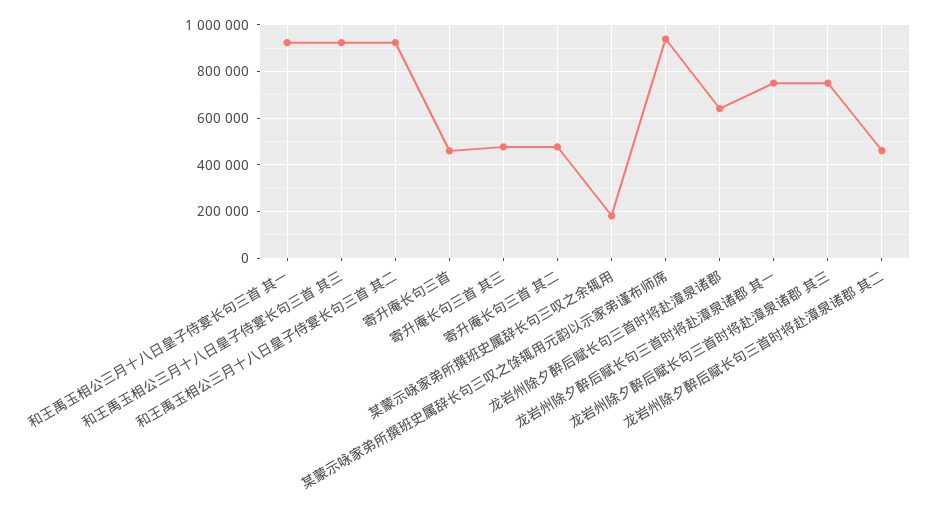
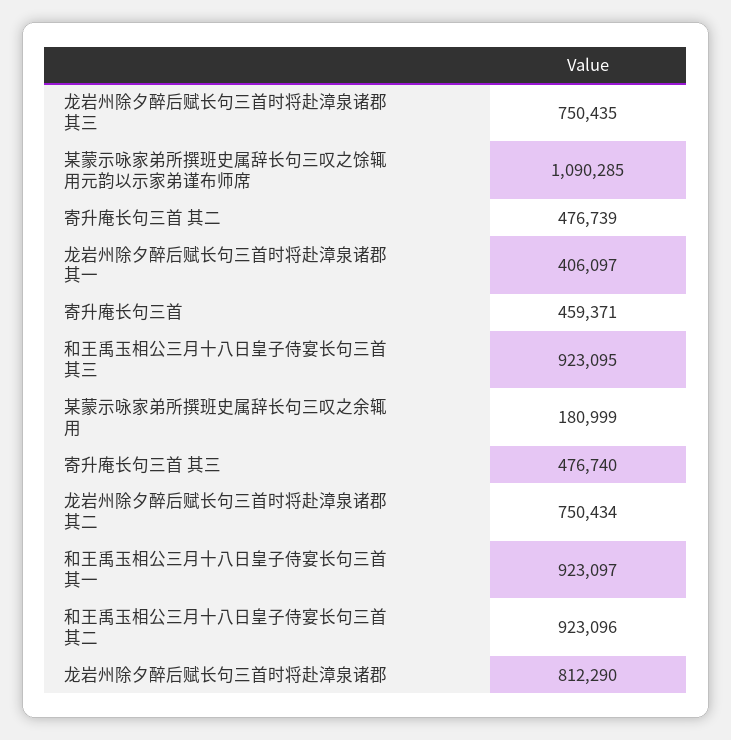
  {
    "和王禹玉相公三月十八日皇子侍宴长句三首 其一": 923097,
    "和王禹玉相公三月十八日皇子侍宴长句三首 其三": 923095,
    "和王禹玉相公三月十八日皇子侍宴长句三首 其二": 923096,
    "寄升庵长句三首": 459371,
    "寄升庵长句三首 其三": 476740,
    "寄升庵长句三首 其二": 476739,
    "某蒙示咏家弟所撰班史属辞长句三叹之余辄用": 180999,
-   "某蒙示咏家弟所撰班史属辞长句三叹之馀辄用元韵以示家弟谨布师席": 950000,
+   "某蒙示咏家弟所撰班史属辞长句三叹之馀辄用元韵以示家弟谨布师席": 1090285,
-   "龙岩州除夕醉后赋长句三首时将赴漳泉诸郡": 650000,
+   "龙岩州除夕醉后赋长句三首时将赴漳泉诸郡": 812290,
-   "龙岩州除夕醉后赋长句三首时将赴漳泉诸郡 其一": 750000,
+   "龙岩州除夕醉后赋长句三首时将赴漳泉诸郡 其一": 406097,
    "龙岩州除夕醉后赋长句三首时将赴漳泉诸郡 其三": 750435,
-   "龙岩州除夕醉后赋长句三首时将赴漳泉诸郡 其二": 450000
+   "龙岩州除夕醉后赋长句三首时将赴漳泉诸郡 其二": 750434
  }

